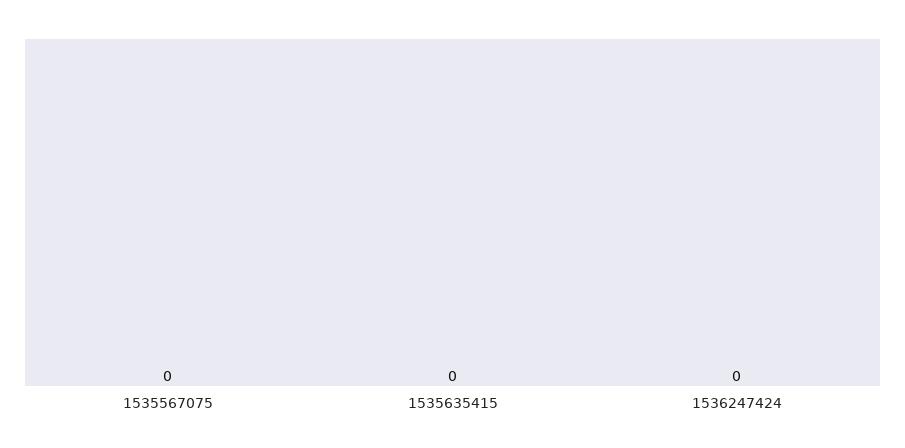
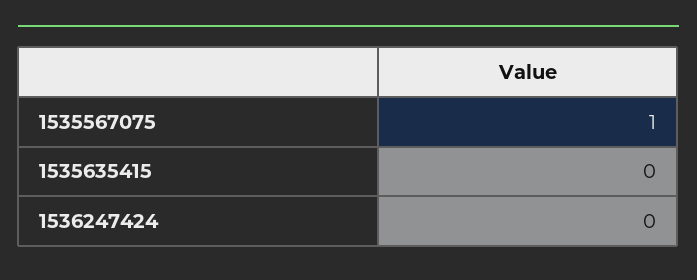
  {
-   "1535567075": 0,
+   "1535567075": 1,
    "1535635415": 0,
    "1536247424": 0
  }

